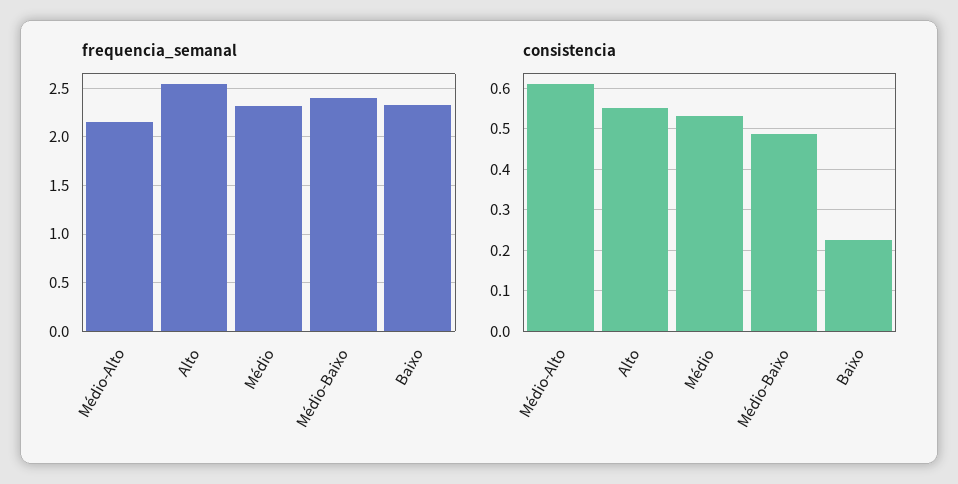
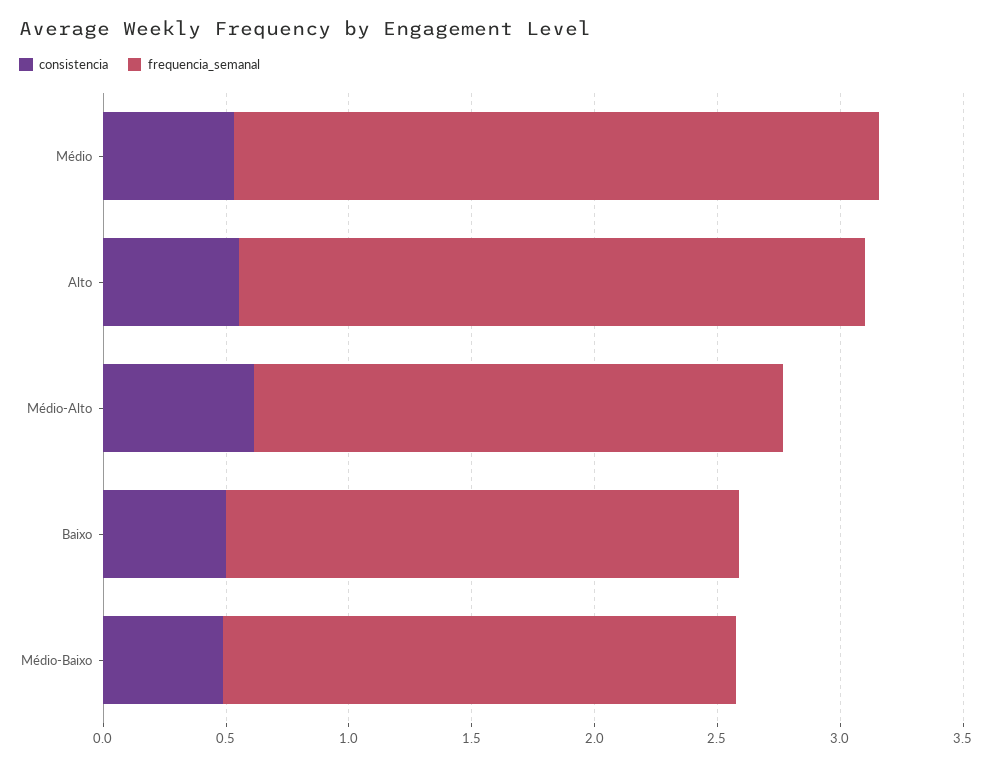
  {
    "frequencia_semanal": {
      "Médio-Alto": 2.2,
      "Alto": 2.5,
-     "Médio": 2.3,
+     "Médio": 2.6,
-     "Médio-Baixo": 2.4,
+     "Médio-Baixo": 2.1,
-     "Baixo": 2.3
+     "Baixo": 2.1
    },
    "consistencia": {
      "Médio-Alto": 0.62,
      "Alto": 0.56,
      "Médio": 0.54,
      "Médio-Baixo": 0.48,
-     "Baixo": 0.22
+     "Baixo": 0.5
    }
  }

